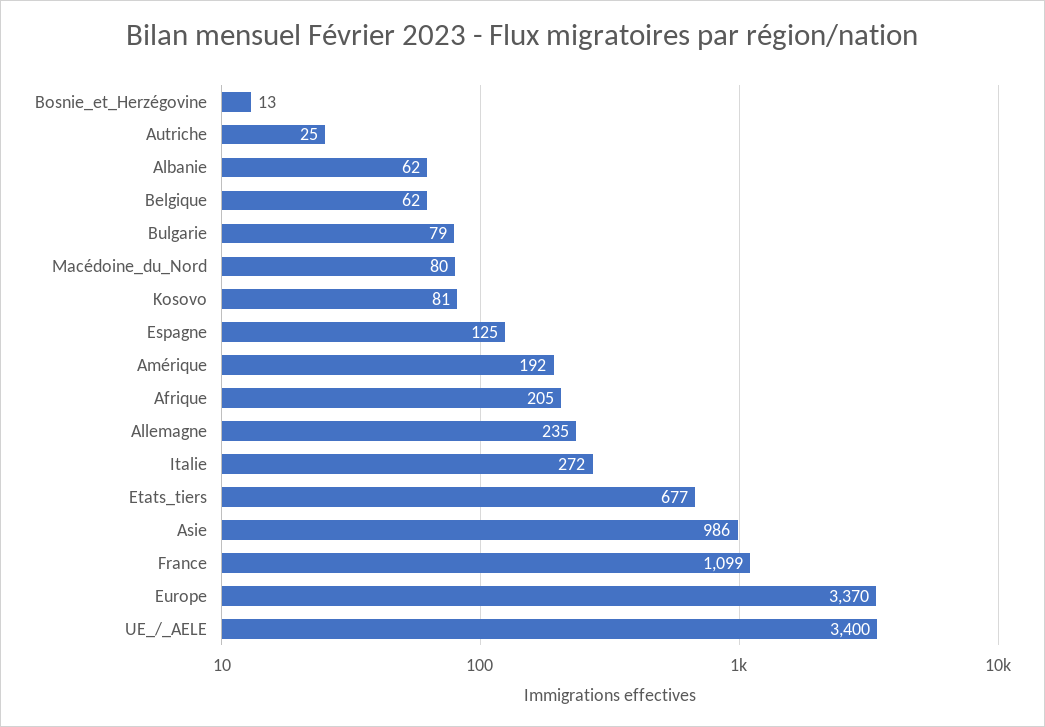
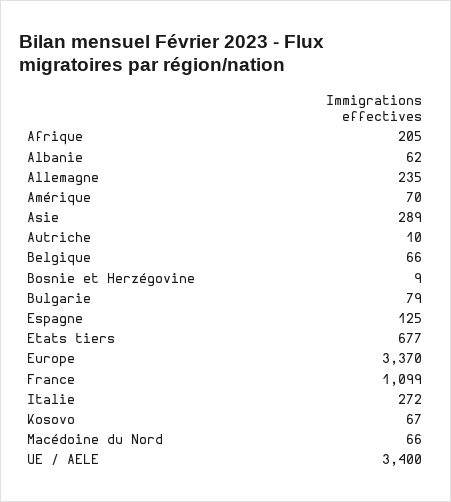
  {
-   "Bosnie_et_Herzégovine": 13,
+   "Bosnie_et_Herzégovine": 9,
-   "Autriche": 25,
+   "Autriche": 10,
    "Albanie": 62,
-   "Belgique": 62,
+   "Belgique": 66,
    "Bulgarie": 79,
-   "Macédoine_du_Nord": 80,
+   "Macédoine_du_Nord": 66,
-   "Kosovo": 81,
+   "Kosovo": 67,
    "Espagne": 125,
-   "Amérique": 192,
+   "Amérique": 70,
    "Afrique": 205,
    "Allemagne": 235,
    "Italie": 272,
    "Etats_tiers": 677,
-   "Asie": 986,
+   "Asie": 289,
    "France": 1099,
    "Europe": 3370,
    "UE_/_AELE": 3400
  }

